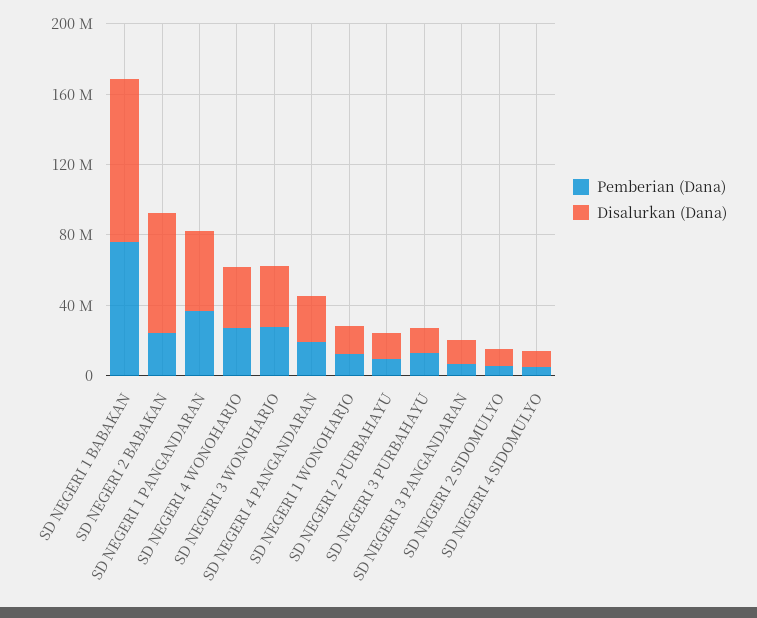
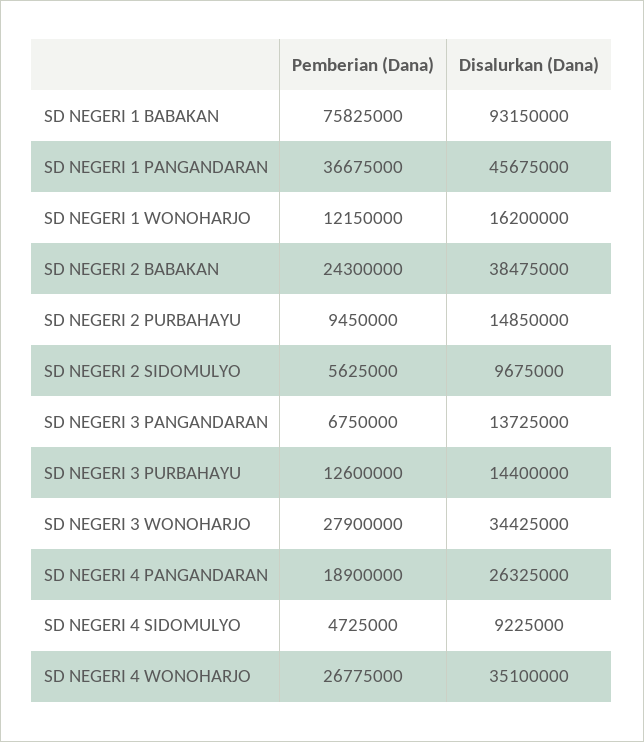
  {
    "Pemberian (Dana)": {
      "SD NEGERI 1 BABAKAN": 75825000,
      "SD NEGERI 2 BABAKAN": 24300000,
      "SD NEGERI 1 PANGANDARAN": 36675000,
      "SD NEGERI 4 WONOHARJO": 26775000,
      "SD NEGERI 3 WONOHARJO": 27900000,
      "SD NEGERI 4 PANGANDARAN": 18900000,
      "SD NEGERI 1 WONOHARJO": 12150000,
      "SD NEGERI 2 PURBAHAYU": 9450000,
      "SD NEGERI 3 PURBAHAYU": 12600000,
      "SD NEGERI 3 PANGANDARAN": 6750000,
      "SD NEGERI 2 SIDOMULYO": 5625000,
      "SD NEGERI 4 SIDOMULYO": 4725000
    },
    "Disalurkan (Dana)": {
      "SD NEGERI 1 BABAKAN": 93150000,
-     "SD NEGERI 2 BABAKAN": 70000000,
+     "SD NEGERI 2 BABAKAN": 38475000,
      "SD NEGERI 1 PANGANDARAN": 45675000,
      "SD NEGERI 4 WONOHARJO": 35100000,
      "SD NEGERI 3 WONOHARJO": 34425000,
      "SD NEGERI 4 PANGANDARAN": 26325000,
      "SD NEGERI 1 WONOHARJO": 16200000,
      "SD NEGERI 2 PURBAHAYU": 14850000,
      "SD NEGERI 3 PURBAHAYU": 14400000,
      "SD NEGERI 3 PANGANDARAN": 13725000,
      "SD NEGERI 2 SIDOMULYO": 9675000,
      "SD NEGERI 4 SIDOMULYO": 9225000
    }
  }

